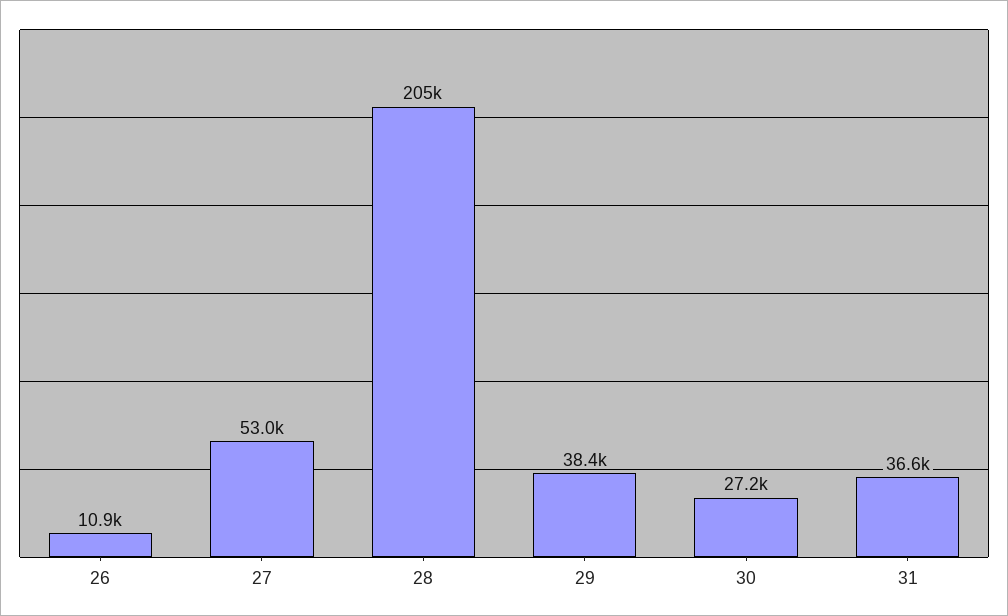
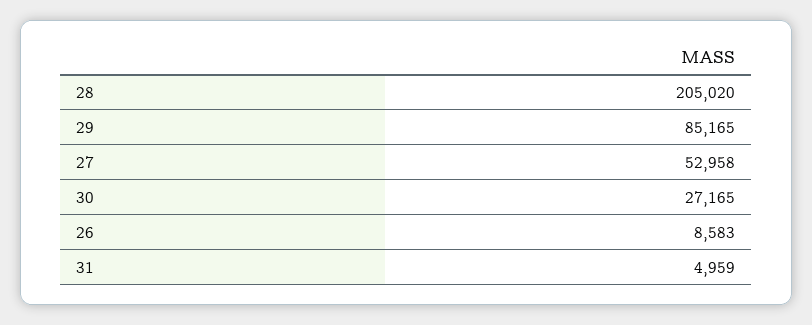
  {
-   "26": 10900,
+   "26": 8583,
    "27": 52958,
    "28": 205020,
-   "29": 38400,
+   "29": 85165,
    "30": 27165,
-   "31": 36600
+   "31": 4959
  }

